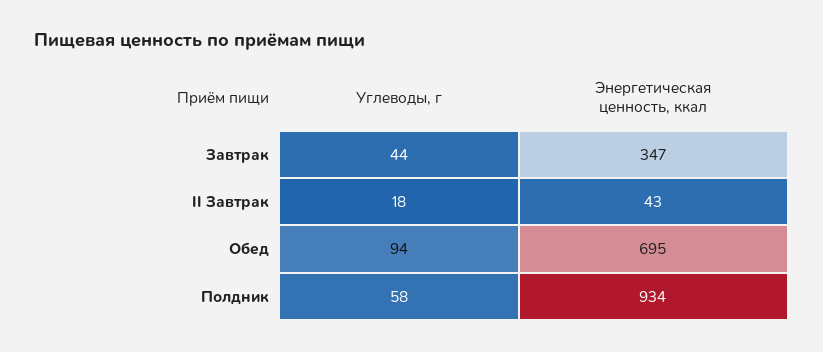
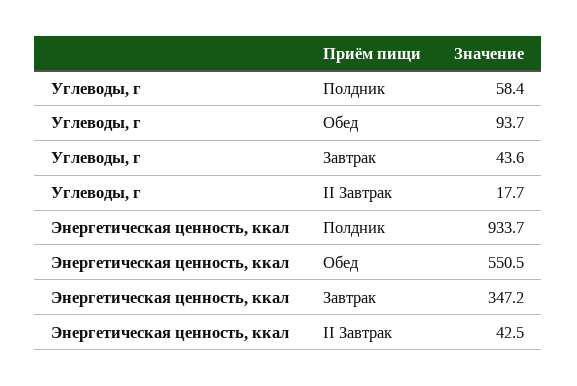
  {
    "Углеводы, г": {
      "Завтрак": 43.6,
      "II Завтрак": 17.7,
      "Обед": 93.7,
      "Полдник": 58.4
    },
    "Энергетическая ценность, ккал": {
      "Завтрак": 347.2,
      "II Завтрак": 42.5,
-     "Обед": 695,
+     "Обед": 550.5,
      "Полдник": 933.7
    }
  }

